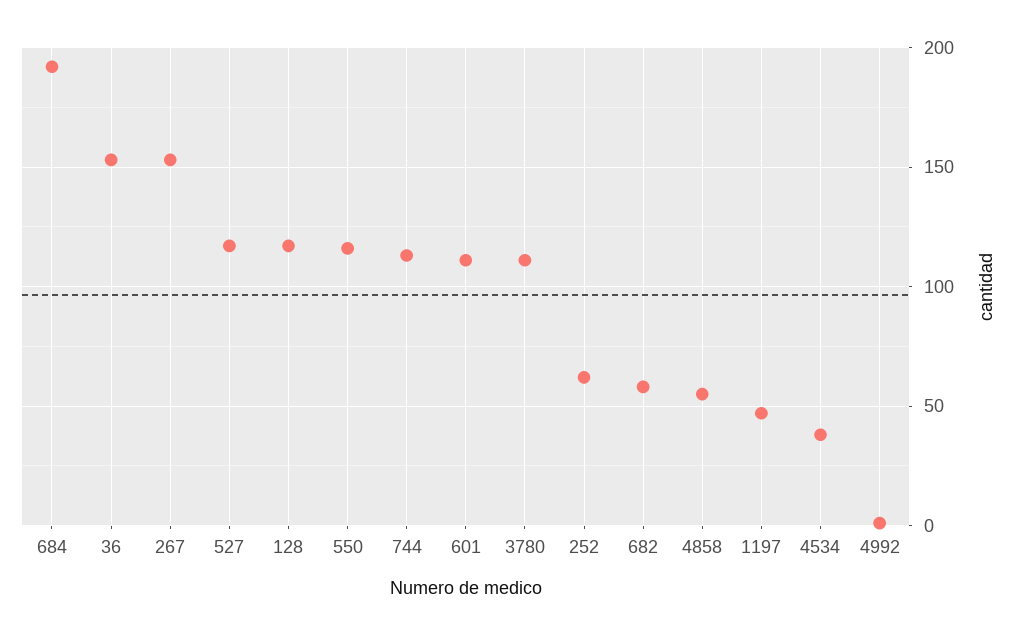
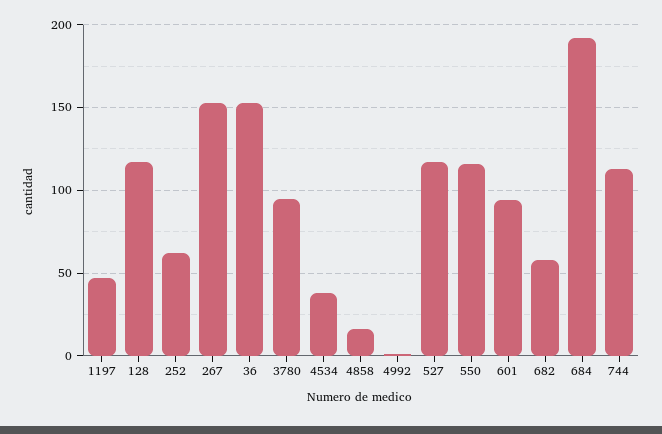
  {
    "684": 190,
    "36": 155,
    "267": 155,
    "527": 115,
    "128": 115,
    "550": 115,
    "744": 115,
-   "601": 110,
+   "601": 95,
-   "3780": 110,
+   "3780": 95,
    "252": 60,
    "682": 60,
-   "4858": 55,
+   "4858": 15,
    "1197": 45,
    "4534": 40,
    "4992": 0
  }

